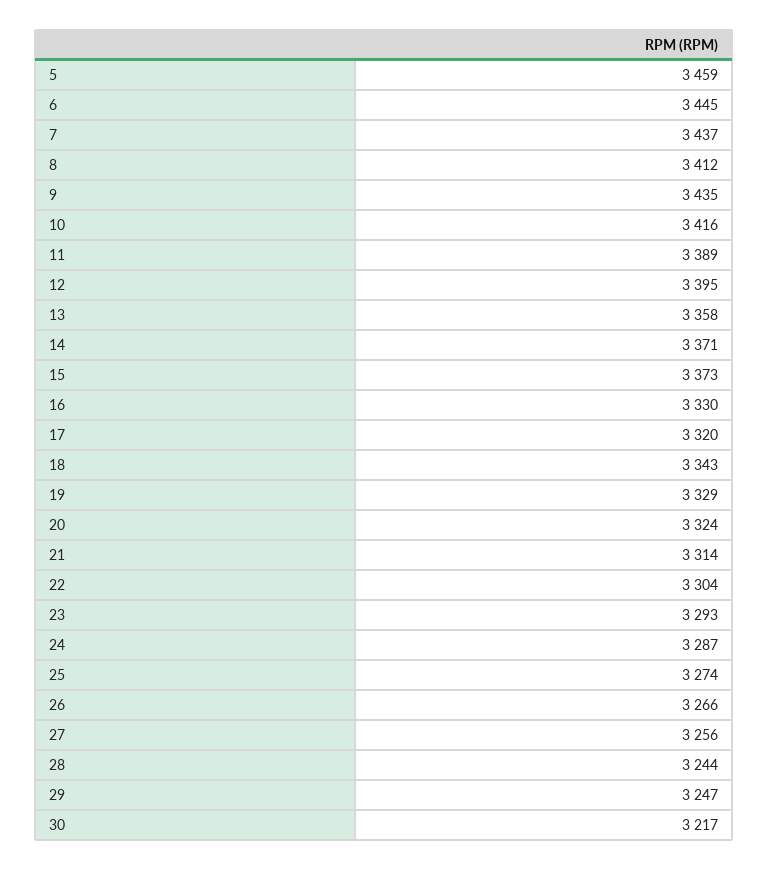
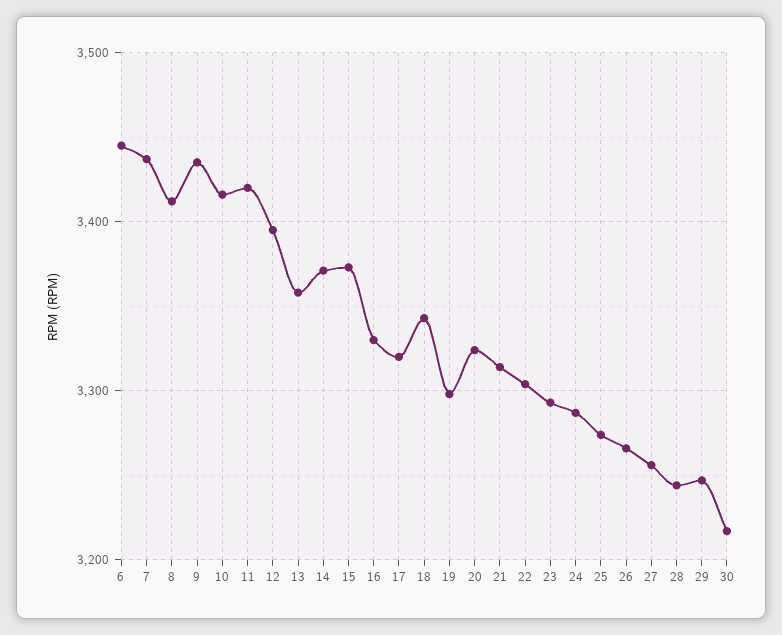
  {
-   "5": 3459,
    "6": 3445,
    "7": 3437,
    "8": 3412,
    "9": 3435,
    "10": 3416,
-   "11": 3389,
+   "11": 3420,
    "12": 3395,
    "13": 3358,
    "14": 3371,
    "15": 3373,
    "16": 3330,
    "17": 3320,
    "18": 3343,
-   "19": 3329,
+   "19": 3300,
    "20": 3324,
    "21": 3314,
    "22": 3304,
    "23": 3293,
    "24": 3287,
    "25": 3274,
    "26": 3266,
    "27": 3256,
    "28": 3244,
    "29": 3247,
    "30": 3217
  }

